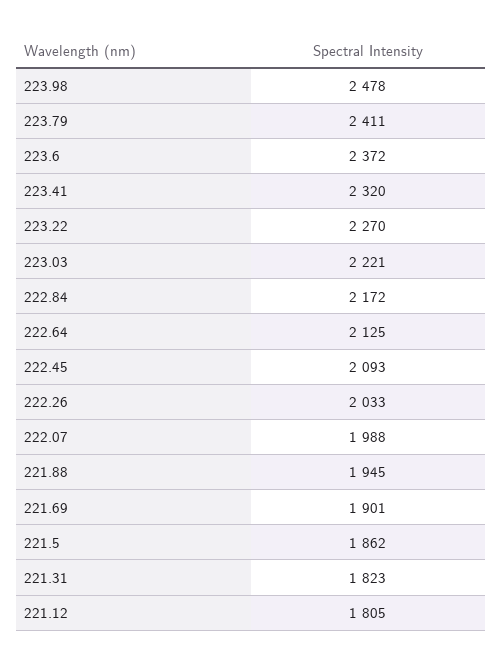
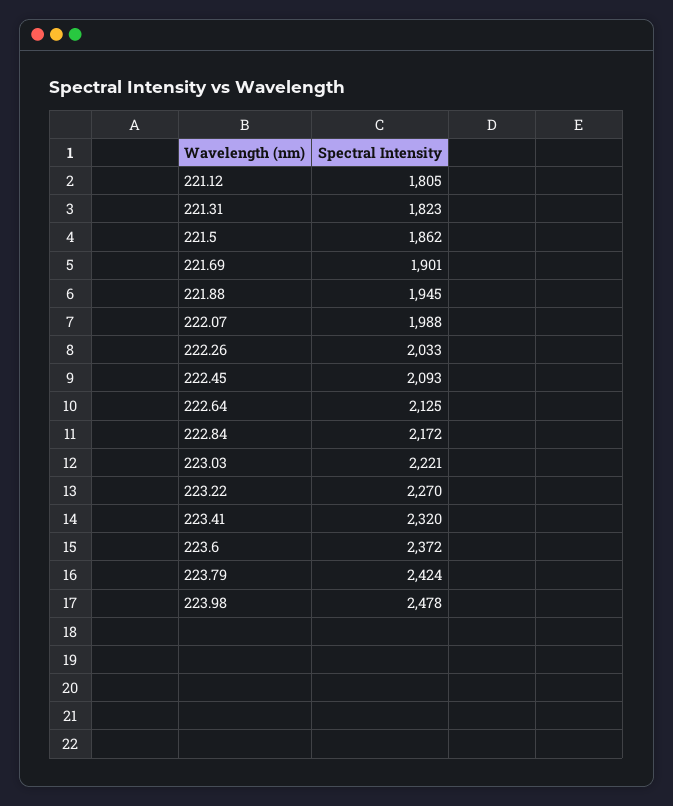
  {
    "223.98": 2478,
-   "223.79": 2411,
+   "223.79": 2424,
    "223.6": 2372,
    "223.41": 2320,
    "223.22": 2270,
    "223.03": 2221,
    "222.84": 2172,
    "222.64": 2125,
    "222.45": 2093,
    "222.26": 2033,
    "222.07": 1988,
    "221.88": 1945,
    "221.69": 1901,
    "221.5": 1862,
    "221.31": 1823,
    "221.12": 1805
  }

